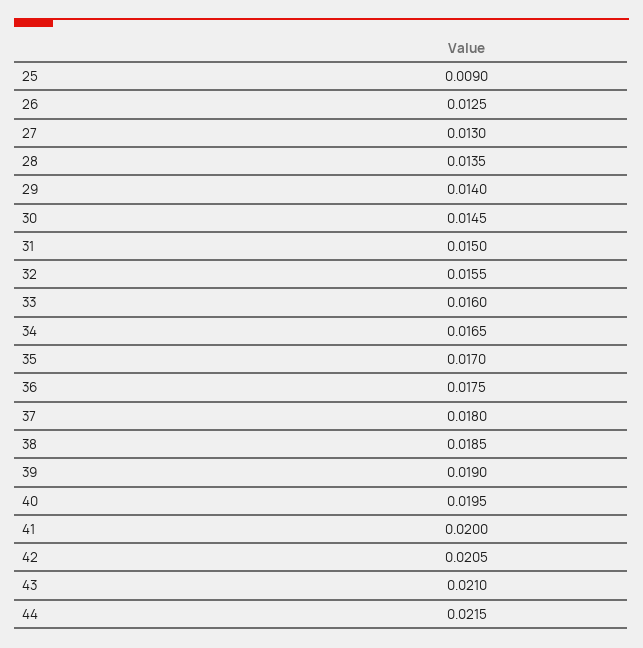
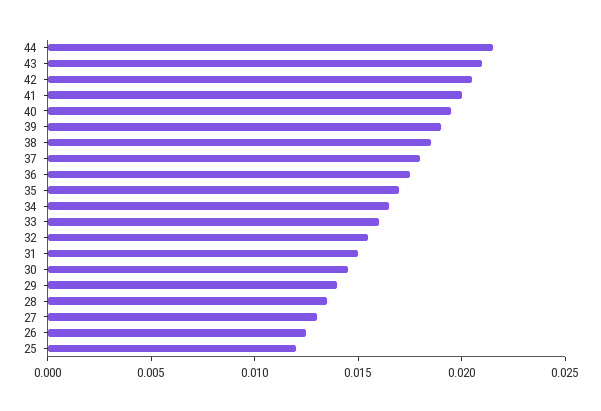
  {
-   "25": 0.009,
+   "25": 0.012,
    "26": 0.0125,
    "27": 0.013,
    "28": 0.0135,
    "29": 0.014,
    "30": 0.0145,
    "31": 0.015,
    "32": 0.0155,
    "33": 0.016,
    "34": 0.0165,
    "35": 0.017,
    "36": 0.0175,
    "37": 0.018,
    "38": 0.0185,
    "39": 0.019,
    "40": 0.0195,
    "41": 0.02,
    "42": 0.0205,
    "43": 0.021,
    "44": 0.0215
  }

